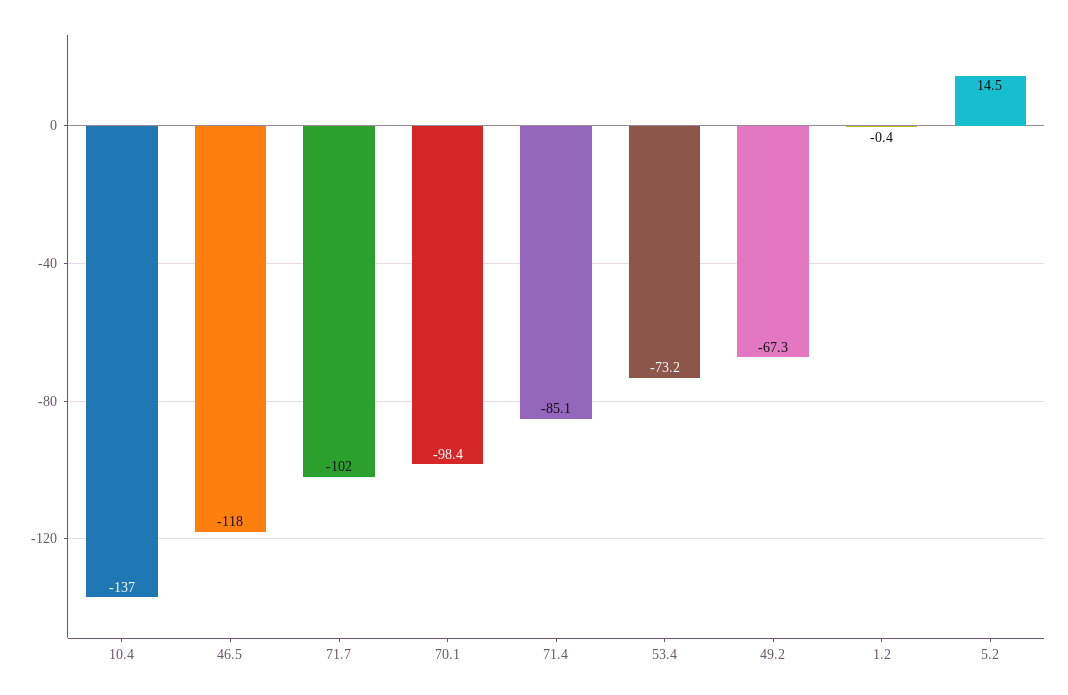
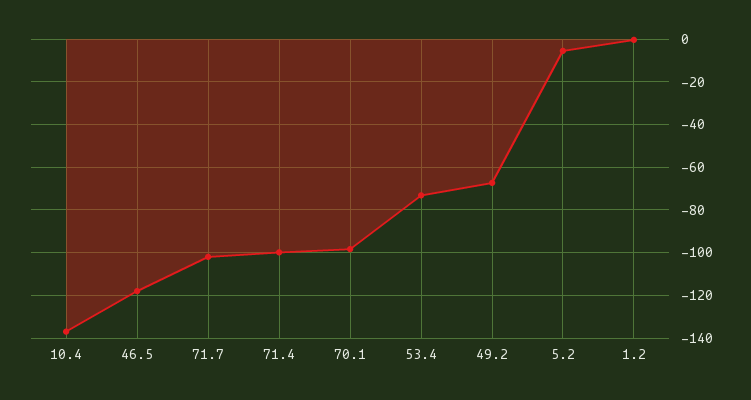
  {
    "10.4": -137,
    "46.5": -118,
    "71.7": -102,
    "70.1": -98.4,
-   "71.4": -85.1,
+   "71.4": -100,
    "53.4": -73.2,
    "49.2": -67.3,
    "1.2": -0.4,
-   "5.2": 14.5
+   "5.2": -5
  }

